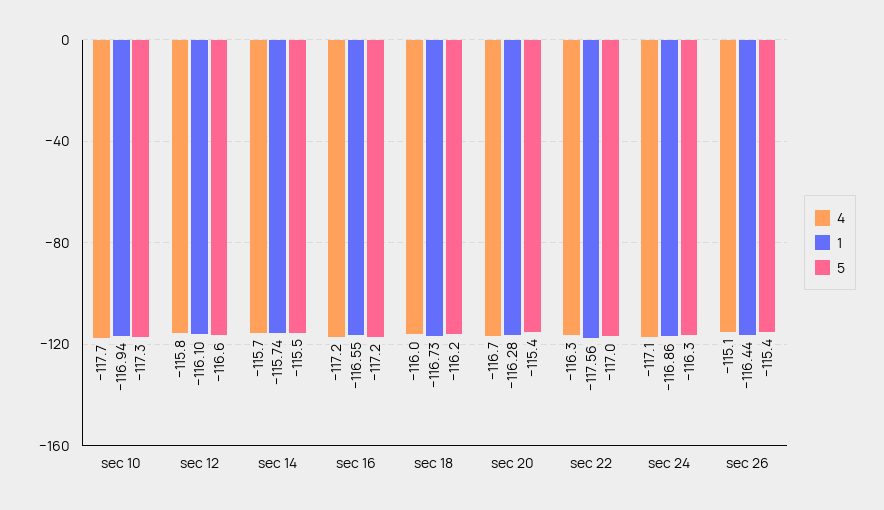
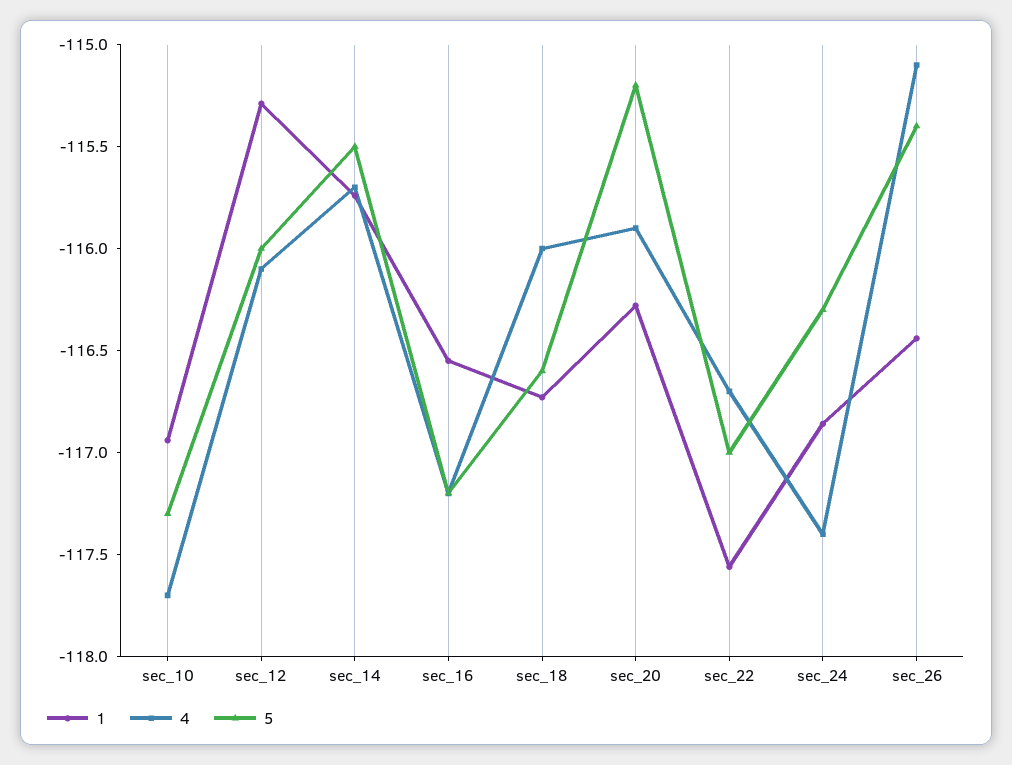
  {
    "4": {
      "sec 10": -117.7,
-     "sec 12": -115.8,
+     "sec 12": -116.1,
      "sec 14": -115.7,
      "sec 16": -117.2,
      "sec 18": -116,
-     "sec 20": -116.7,
+     "sec 20": -115.9,
-     "sec 22": -116.3,
+     "sec 22": -116.7,
-     "sec 24": -117.1,
+     "sec 24": -117.4,
      "sec 26": -115.1
    },
    "1": {
      "sec 10": -116.94,
-     "sec 12": -116.1,
+     "sec 12": -115.3,
      "sec 14": -115.74,
      "sec 16": -116.55,
      "sec 18": -116.73,
      "sec 20": -116.28,
      "sec 22": -117.56,
      "sec 24": -116.86,
      "sec 26": -116.44
    },
    "5": {
      "sec 10": -117.3,
-     "sec 12": -116.6,
+     "sec 12": -116,
      "sec 14": -115.5,
      "sec 16": -117.2,
-     "sec 18": -116.2,
+     "sec 18": -116.6,
-     "sec 20": -115.4,
+     "sec 20": -115.2,
      "sec 22": -117,
      "sec 24": -116.3,
      "sec 26": -115.4
    }
  }

